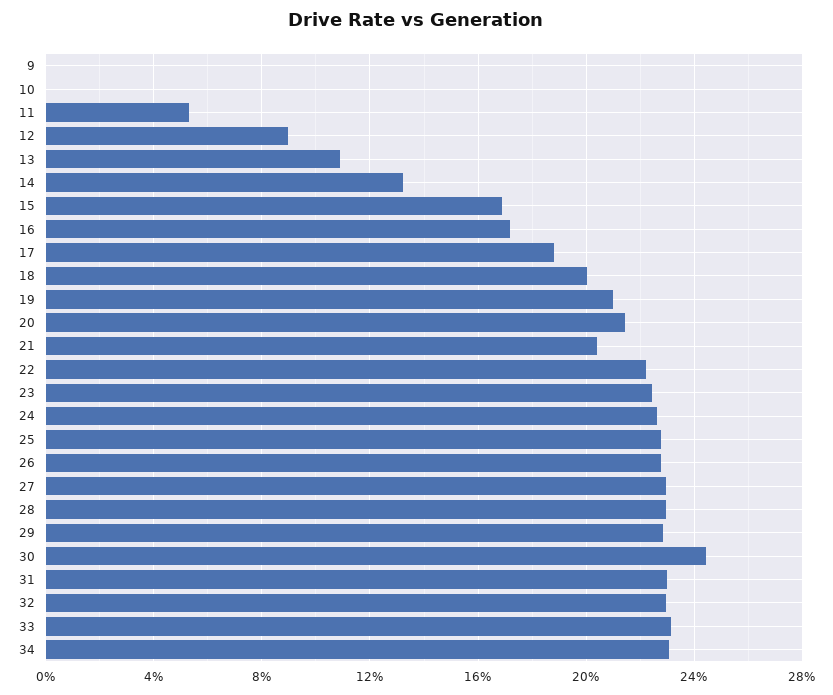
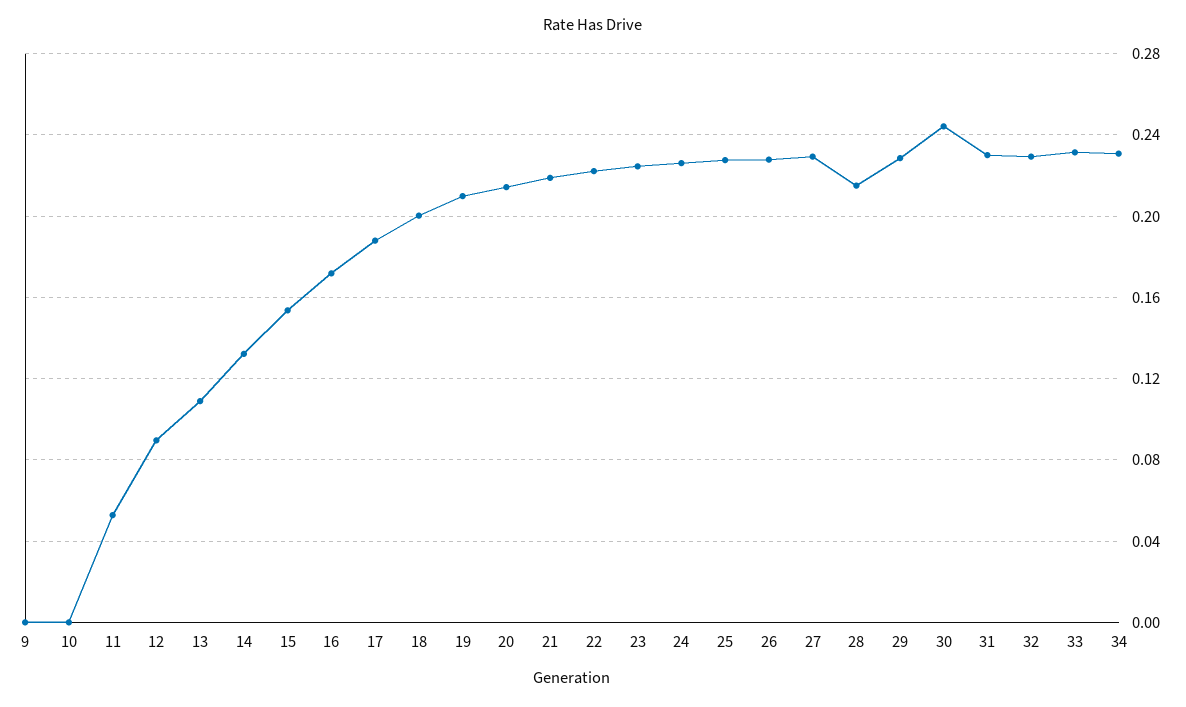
  {
    "9": 0,
    "10": 0,
    "11": 0.055,
    "12": 0.09,
    "13": 0.11,
    "14": 0.13,
-   "15": 0.17,
+   "15": 0.155,
    "16": 0.17,
    "17": 0.19,
    "18": 0.2,
    "19": 0.21,
    "20": 0.215,
-   "21": 0.205,
+   "21": 0.22,
    "22": 0.22,
    "23": 0.225,
    "24": 0.225,
    "25": 0.23,
    "26": 0.23,
    "27": 0.23,
-   "28": 0.23,
+   "28": 0.215,
    "29": 0.23,
    "30": 0.245,
    "31": 0.23,
    "32": 0.23,
    "33": 0.23,
    "34": 0.23
  }

